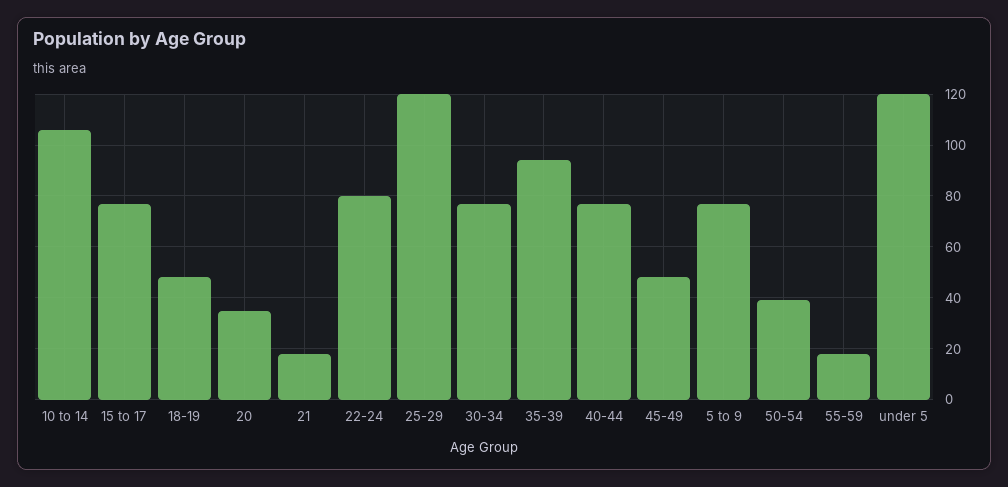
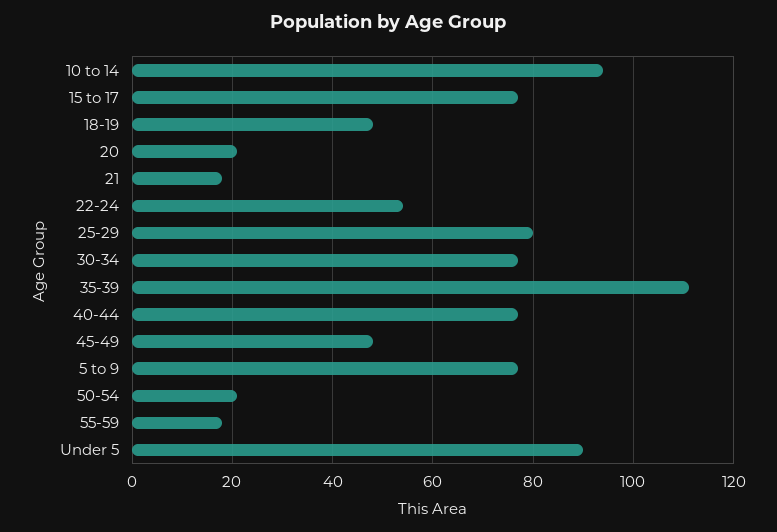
  {
-   "10 to 14": 105,
+   "10 to 14": 95,
    "15 to 17": 75,
    "18-19": 50,
-   "20": 35,
+   "20": 20,
    "21": 20,
-   "22-24": 80,
+   "22-24": 55,
-   "25-29": 120,
+   "25-29": 80,
    "30-34": 75,
-   "35-39": 95,
+   "35-39": 110,
    "40-44": 75,
    "45-49": 50,
    "5 to 9": 75,
-   "50-54": 40,
+   "50-54": 20,
    "55-59": 20,
-   "under 5": 120
+   "under 5": 90
  }

